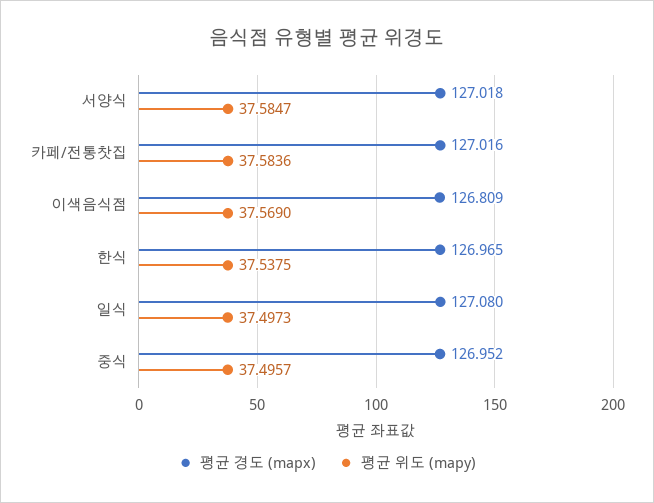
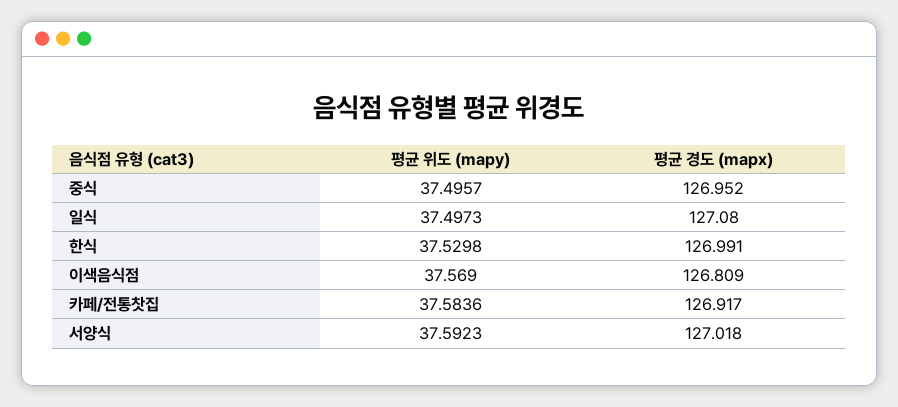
  {
    "평균 경도 (mapx)": {
      "서양식": 127.018,
-     "카페/전통찻집": 127.016,
+     "카페/전통찻집": 126.917,
      "이색음식점": 126.809,
-     "한식": 126.965,
+     "한식": 126.991,
      "일식": 127.08,
      "중식": 126.952
    },
    "평균 위도 (mapy)": {
-     "서양식": 37.5847,
+     "서양식": 37.5923,
      "카페/전통찻집": 37.5836,
      "이색음식점": 37.569,
-     "한식": 37.5375,
+     "한식": 37.5298,
      "일식": 37.4973,
      "중식": 37.4957
    }
  }

